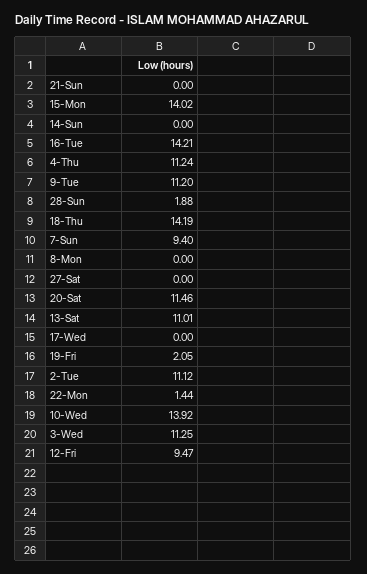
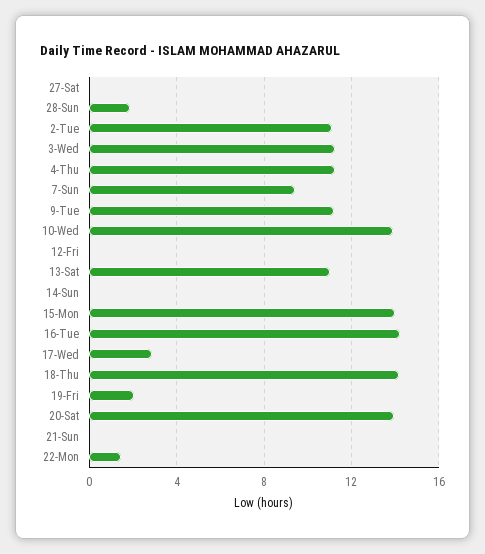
  {
    "21-Sun": 0,
    "15-Mon": 14.02,
    "14-Sun": 0,
    "16-Tue": 14.21,
    "4-Thu": 11.24,
    "9-Tue": 11.2,
    "28-Sun": 1.88,
    "18-Thu": 14.19,
    "7-Sun": 9.4,
-   "8-Mon": 0,
    "27-Sat": 0,
-   "20-Sat": 11.46,
+   "20-Sat": 14,
    "13-Sat": 11.01,
-   "17-Wed": 0,
+   "17-Wed": 3,
    "19-Fri": 2.05,
    "2-Tue": 11.12,
    "22-Mon": 1.44,
    "10-Wed": 13.92,
    "3-Wed": 11.25,
-   "12-Fri": 9.47
+   "12-Fri": 0
  }

